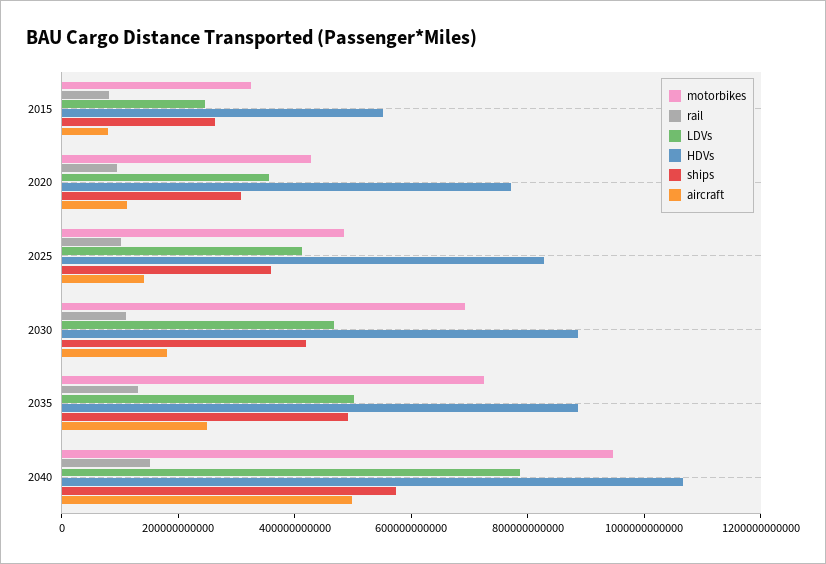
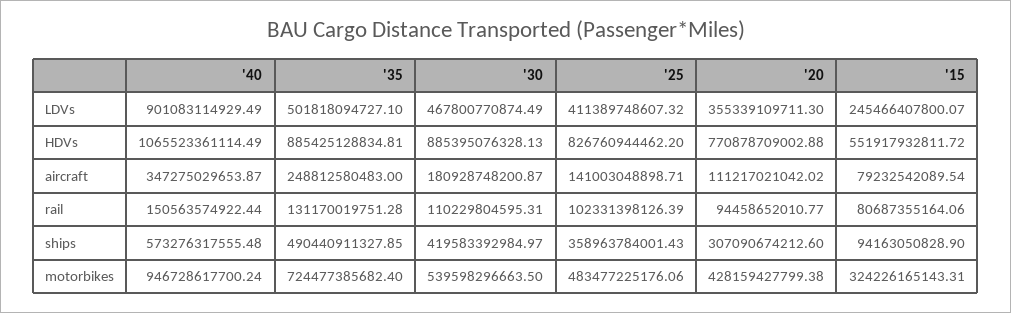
  {
    "motorbikes": {
      "2015": 324226165143.31,
      "2020": 428159427799.38,
      "2025": 483477225176.06,
-     "2030": 700000000000,
+     "2030": 539598296663.5,
      "2035": 724477385682.4,
      "2040": 946728617700.24
    },
    "rail": {
      "2015": 80687355164.06,
      "2020": 94458652010.77,
      "2025": 102331398126.39,
      "2030": 110229804595.31,
      "2035": 131170019751.28,
      "2040": 150563574922.44
    },
    "LDVs": {
      "2015": 245466407800.07,
      "2020": 355339109711.3,
      "2025": 411389748607.32,
      "2030": 467800770874.49,
      "2035": 501818094727.1,
-     "2040": 800000000000
+     "2040": 901083114929.49
    },
    "HDVs": {
      "2015": 551917932811.72,
      "2020": 770878709002.88,
      "2025": 826760944462.2,
      "2030": 885395076328.13,
      "2035": 885425128834.81,
      "2040": 1065523361114.49
    },
    "ships": {
-     "2015": 250000000000,
+     "2015": 94163050828.9,
      "2020": 307090674212.6,
      "2025": 358963784001.43,
      "2030": 419583392984.97,
      "2035": 490440911327.85,
      "2040": 573276317555.48
    },
    "aircraft": {
      "2015": 79232542089.54,
      "2020": 111217021042.02,
      "2025": 141003048898.71,
      "2030": 180928748200.87,
      "2035": 248812580483,
-     "2040": 500000000000
+     "2040": 347275029653.87
    }
  }

